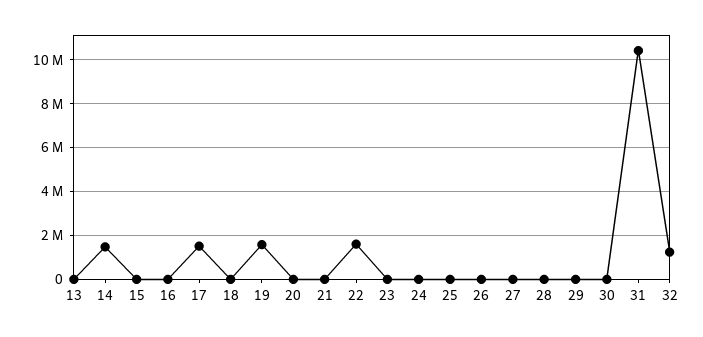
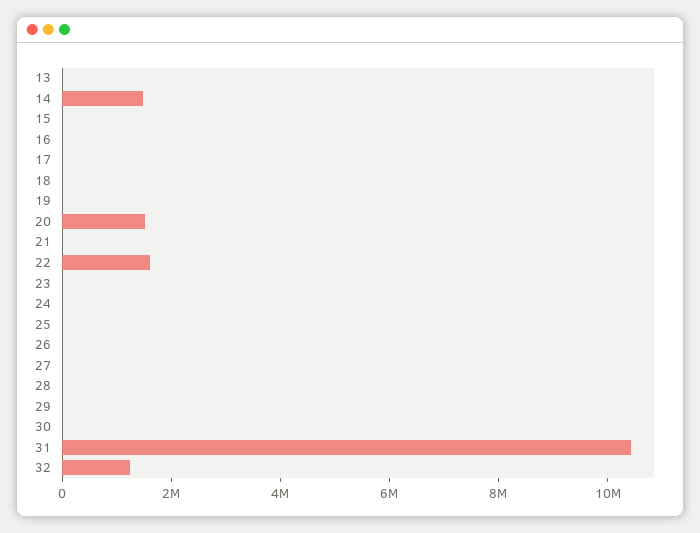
  {
    "13": 0,
    "14": 1500000,
    "15": 0,
    "16": 0,
-   "17": 1500000,
+   "17": 0,
    "18": 0,
-   "19": 1500000,
+   "19": 0,
-   "20": 0,
+   "20": 1500000,
    "21": 0,
    "22": 1500000,
    "23": 0,
    "24": 0,
    "25": 0,
    "26": 0,
    "27": 0,
    "28": 0,
    "29": 0,
    "30": 0,
    "31": 10500000,
    "32": 1000000
  }

